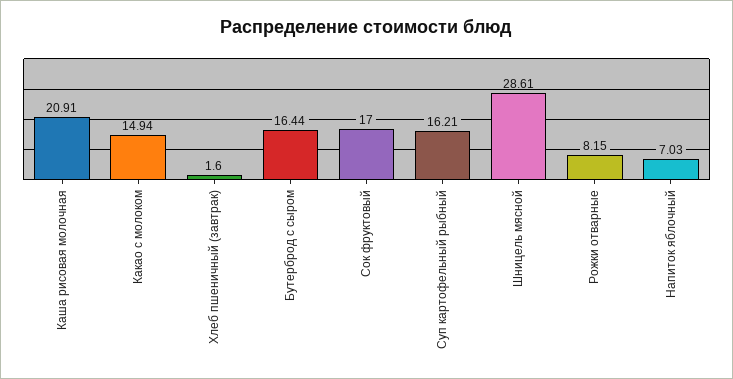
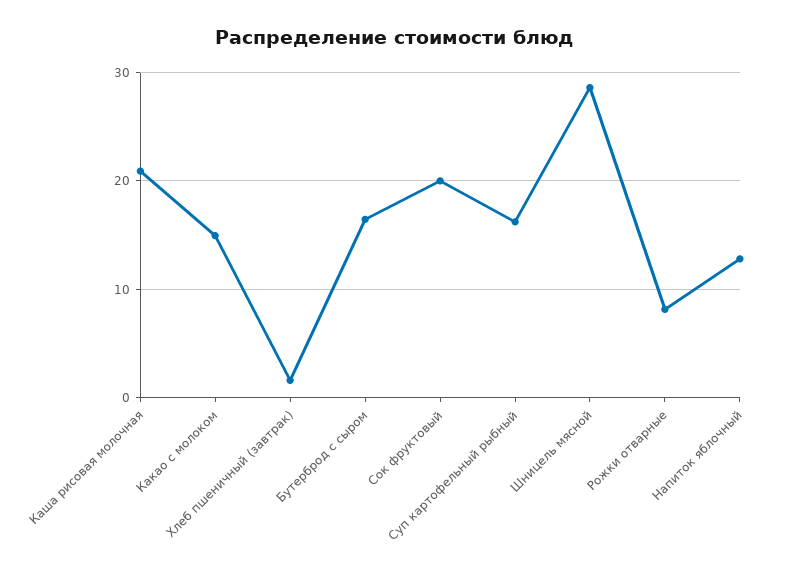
  {
    "Каша рисовая молочная": 20.91,
    "Какао с молоком": 14.94,
    "Хлеб пшеничный (завтрак)": 1.6,
    "Бутерброд с сыром": 16.44,
-   "Сок фруктовый": 17,
+   "Сок фруктовый": 20,
    "Суп картофельный рыбный": 16.21,
    "Шницель мясной": 28.61,
    "Рожки отварные": 8.15,
-   "Напиток яблочный": 7.03
+   "Напиток яблочный": 13
  }

